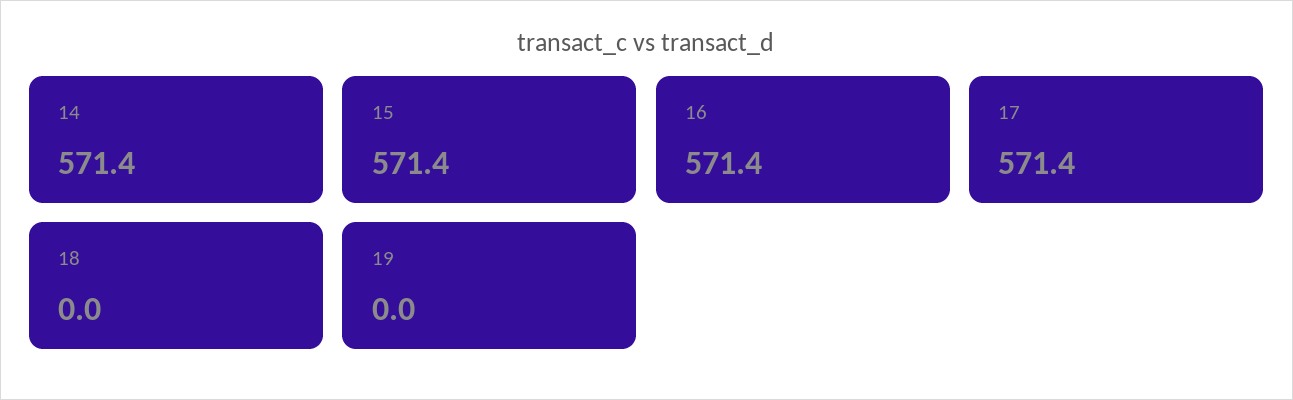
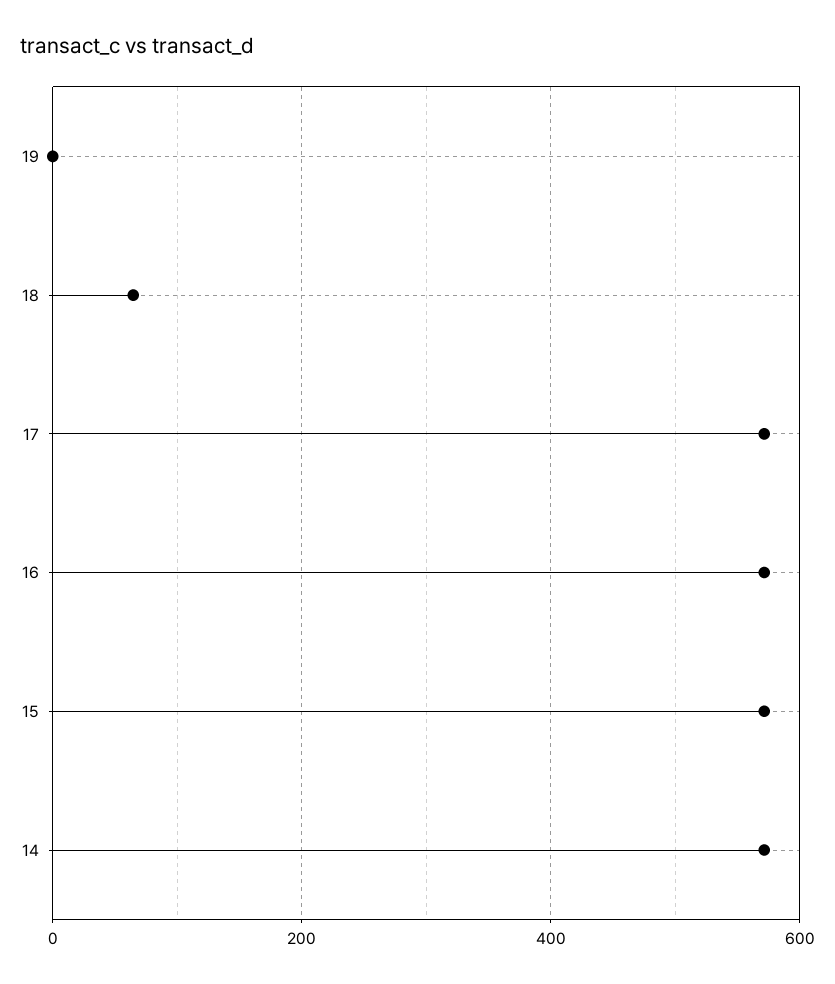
  {
    "14": 571.4,
    "15": 571.4,
    "16": 571.4,
    "17": 571.4,
-   "18": 0,
+   "18": 60,
    "19": 0
  }

